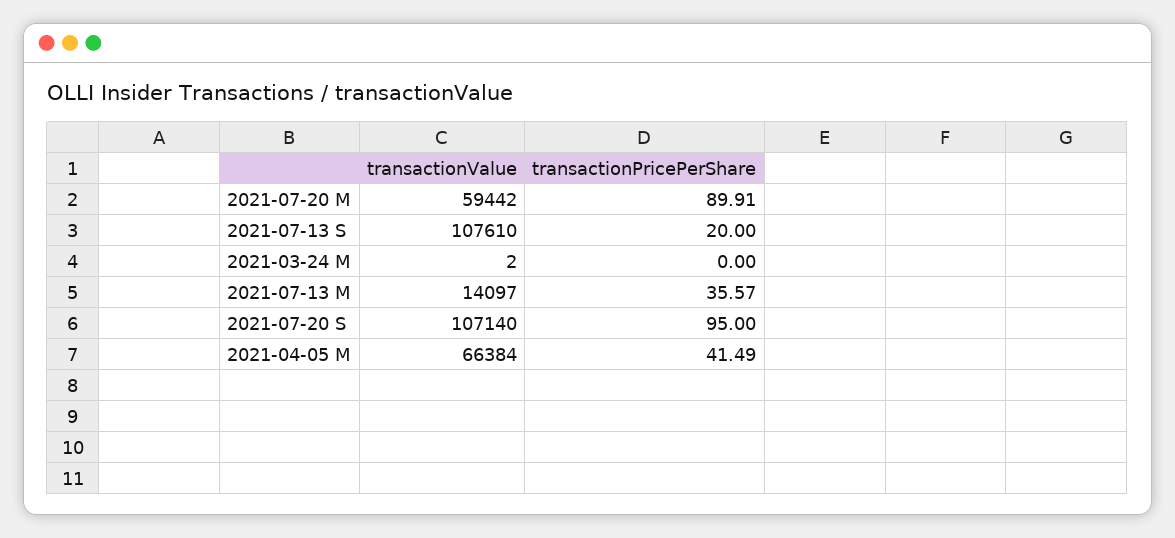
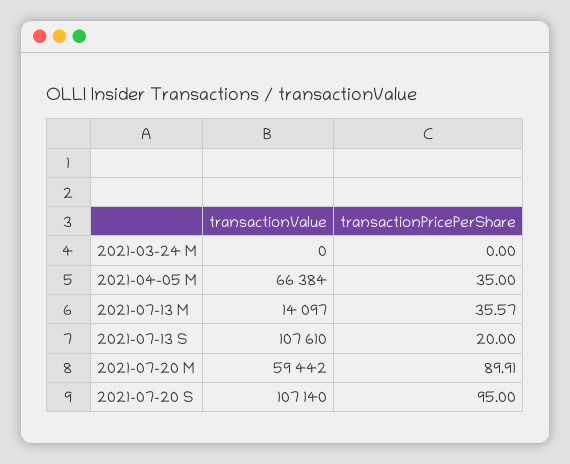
  {
    "transactionValue": {
      "2021-07-20 M": 59442,
      "2021-07-13 S": 107610,
-     "2021-03-24 M": 2,
+     "2021-03-24 M": 0,
      "2021-07-13 M": 14097,
      "2021-07-20 S": 107140,
      "2021-04-05 M": 66384
    },
    "transactionPricePerShare": {
      "2021-07-20 M": 89.91,
      "2021-07-13 S": 20,
      "2021-03-24 M": 0,
      "2021-07-13 M": 35.57,
      "2021-07-20 S": 95,
-     "2021-04-05 M": 41.49
+     "2021-04-05 M": 35
    }
  }

